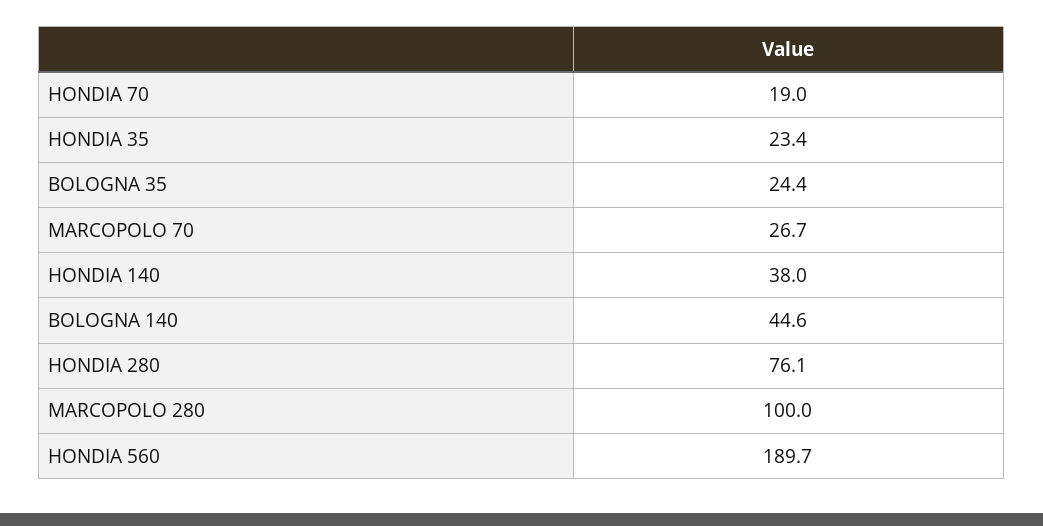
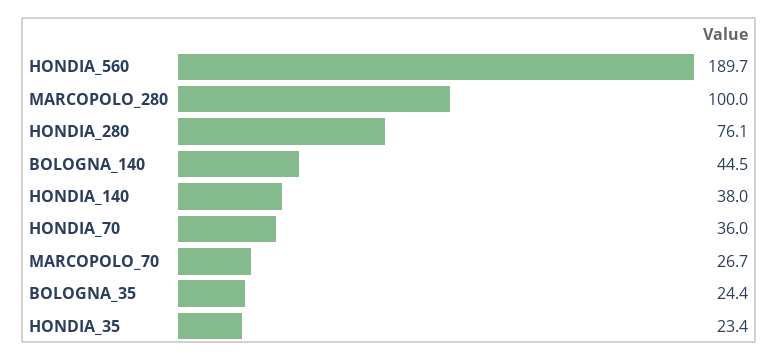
  {
-   "HONDIA 70": 19,
+   "HONDIA 70": 36,
    "HONDIA 35": 23.4,
    "BOLOGNA 35": 24.4,
    "MARCOPOLO 70": 26.7,
    "HONDIA 140": 38,
-   "BOLOGNA 140": 44.6,
+   "BOLOGNA 140": 44.5,
    "HONDIA 280": 76.1,
    "MARCOPOLO 280": 100,
    "HONDIA 560": 189.7
  }

